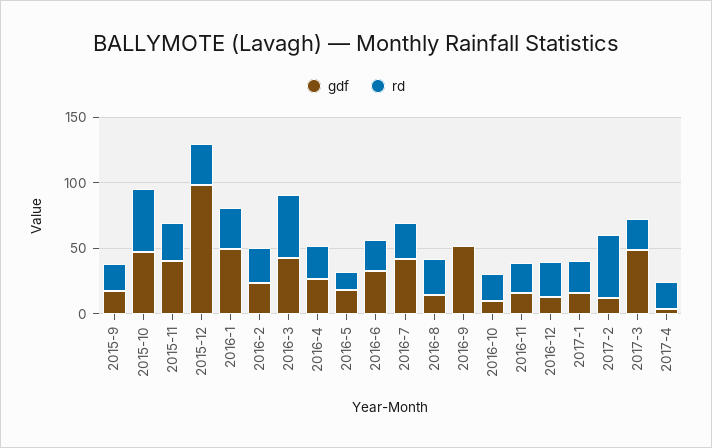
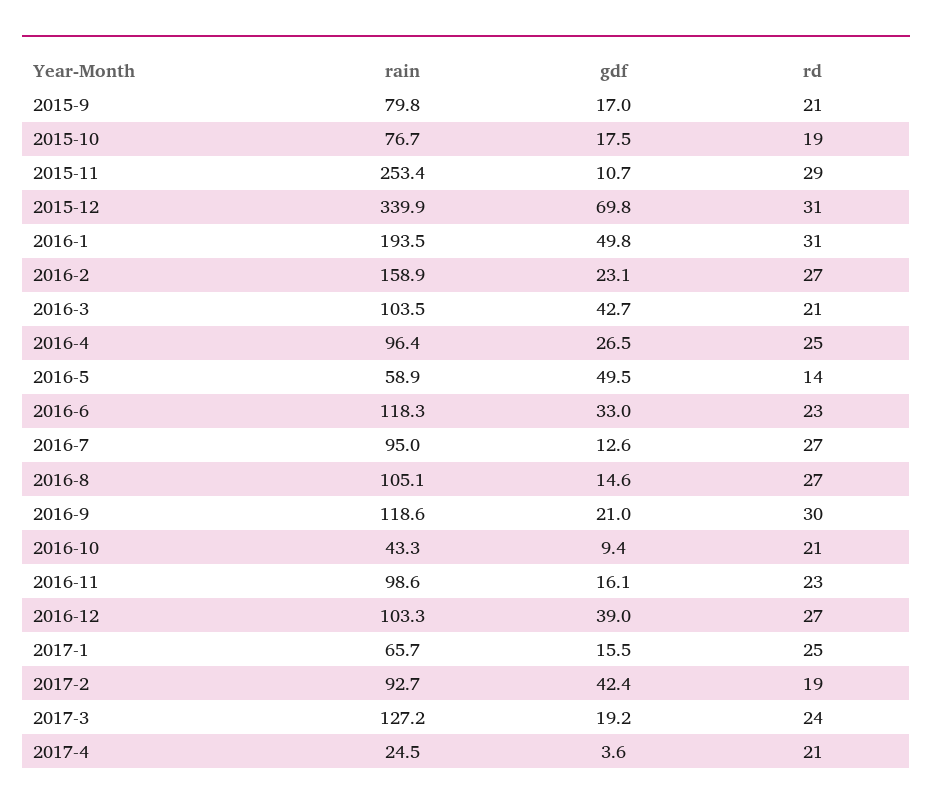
  {
    "gdf": {
      "2015-9": 17,
-     "2015-10": 50,
+     "2015-10": 17.5,
-     "2015-11": 40,
+     "2015-11": 10.7,
-     "2015-12": 100,
+     "2015-12": 69.8,
      "2016-1": 49.8,
      "2016-2": 23.1,
      "2016-3": 42.7,
      "2016-4": 26.5,
-     "2016-5": 20,
+     "2016-5": 49.5,
      "2016-6": 33,
-     "2016-7": 40,
+     "2016-7": 12.6,
      "2016-8": 14.6,
-     "2016-9": 50,
+     "2016-9": 21,
      "2016-10": 9.4,
      "2016-11": 16.1,
-     "2016-12": 10,
+     "2016-12": 39,
      "2017-1": 15.5,
-     "2017-2": 10,
+     "2017-2": 42.4,
-     "2017-3": 50,
+     "2017-3": 19.2,
      "2017-4": 3.6
    },
    "rd": {
      "2015-9": 21,
-     "2015-10": 50,
+     "2015-10": 19,
      "2015-11": 29,
      "2015-12": 31,
      "2016-1": 31,
      "2016-2": 27,
-     "2016-3": 50,
+     "2016-3": 21,
      "2016-4": 25,
      "2016-5": 14,
      "2016-6": 23,
      "2016-7": 27,
      "2016-8": 27,
-     "2016-9": 0,
+     "2016-9": 30,
      "2016-10": 21,
      "2016-11": 23,
      "2016-12": 27,
      "2017-1": 25,
-     "2017-2": 50,
+     "2017-2": 19,
      "2017-3": 24,
      "2017-4": 21
-   }
+   },
+   "rain": {
+     "2015-9": 79.8,
+     "2015-10": 76.7,
+     "2015-11": 253.4,
+     "2015-12": 339.9,
+     "2016-1": 193.5,
+     "2016-2": 158.9,
+     "2016-3": 103.5,
+     "2016-4": 96.4,
+     "2016-5": 58.9,
+     "2016-6": 118.3,
+     "2016-7": 95,
+     "2016-8": 105.1,
+     "2016-9": 118.6,
+     "2016-10": 43.3,
+     "2016-11": 98.6,
+     "2016-12": 103.3,
+     "2017-1": 65.7,
+     "2017-2": 92.7,
+     "2017-3": 127.2,
+     "2017-4": 24.5
+   }
  }

